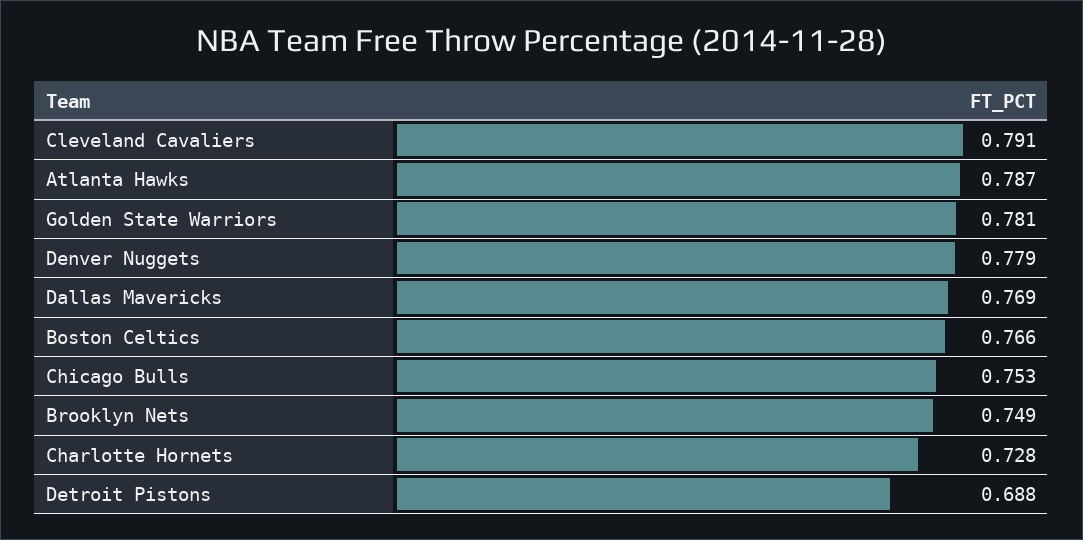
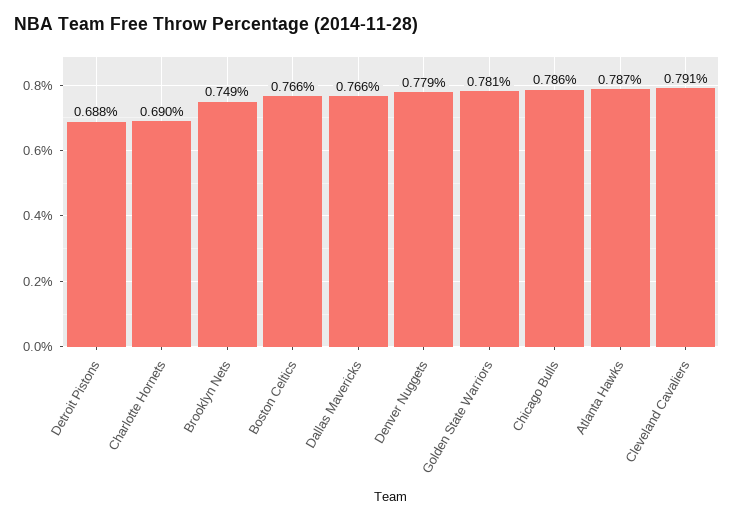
  {
    "Cleveland Cavaliers": 0.791,
    "Atlanta Hawks": 0.787,
    "Golden State Warriors": 0.781,
    "Denver Nuggets": 0.779,
-   "Dallas Mavericks": 0.769,
+   "Dallas Mavericks": 0.766,
    "Boston Celtics": 0.766,
-   "Chicago Bulls": 0.753,
+   "Chicago Bulls": 0.786,
    "Brooklyn Nets": 0.749,
-   "Charlotte Hornets": 0.728,
+   "Charlotte Hornets": 0.69,
    "Detroit Pistons": 0.688
  }

